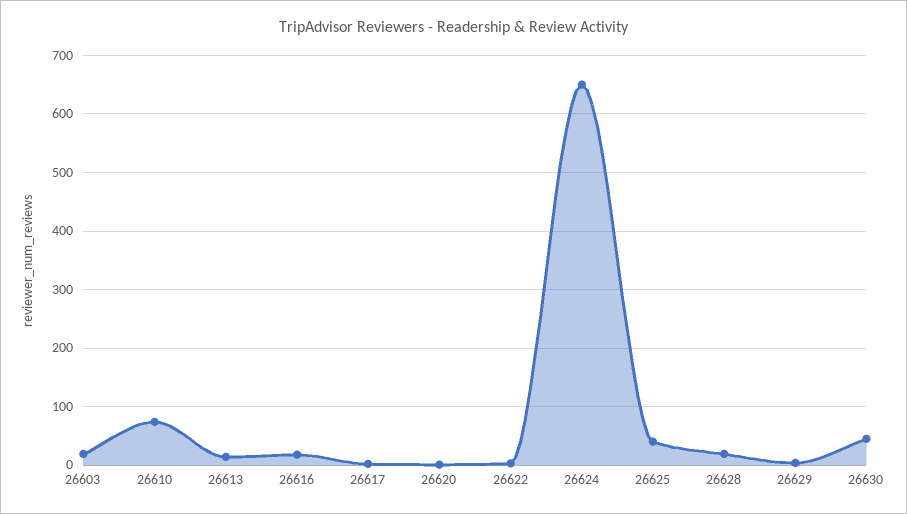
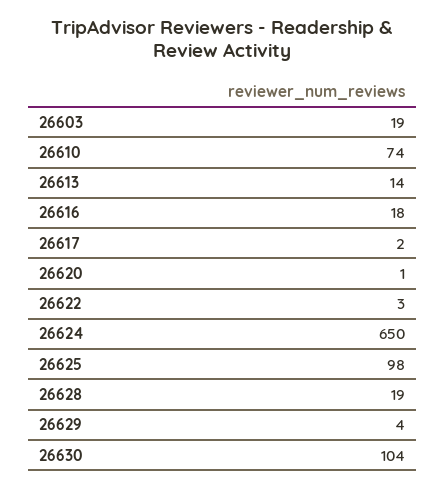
  {
    "26603": 19,
    "26610": 74,
    "26613": 14,
    "26616": 18,
    "26617": 2,
    "26620": 1,
    "26622": 3,
    "26624": 650,
-   "26625": 40,
+   "26625": 98,
    "26628": 19,
    "26629": 4,
-   "26630": 40
+   "26630": 104
  }

